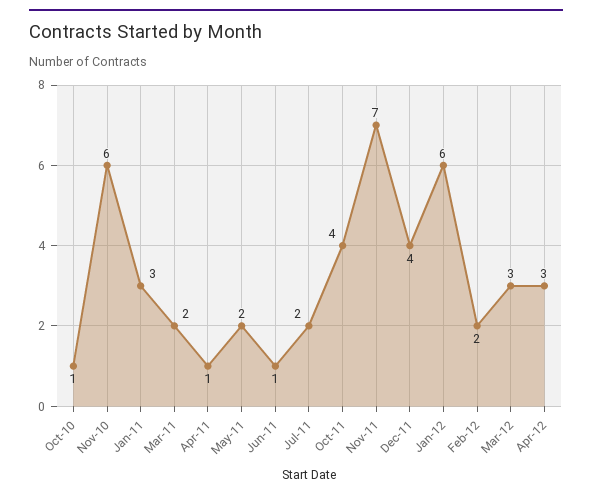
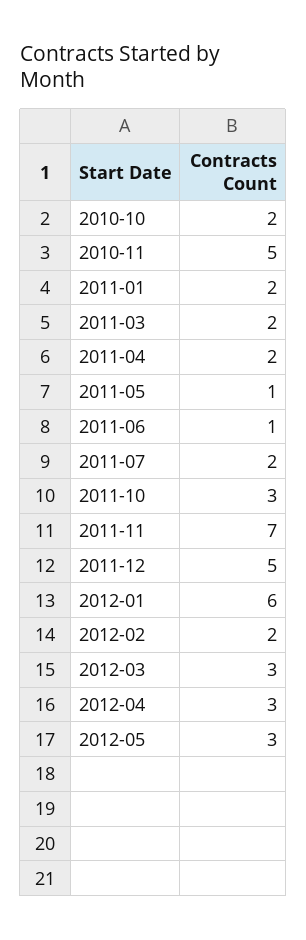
  {
-   "Oct-10": 1,
+   "Oct-10": 2,
-   "Nov-10": 6,
+   "Nov-10": 5,
-   "Jan-11": 3,
+   "Jan-11": 2,
    "Mar-11": 2,
-   "Apr-11": 1,
+   "Apr-11": 2,
-   "May-11": 2,
+   "May-11": 1,
    "Jun-11": 1,
    "Jul-11": 2,
-   "Oct-11": 4,
+   "Oct-11": 3,
    "Nov-11": 7,
-   "Dec-11": 4,
+   "Dec-11": 5,
    "Jan-12": 6,
    "Feb-12": 2,
    "Mar-12": 3,
-   "Apr-12": 3
+   "Apr-12": 3,
+   "2012-05": 3
  }

